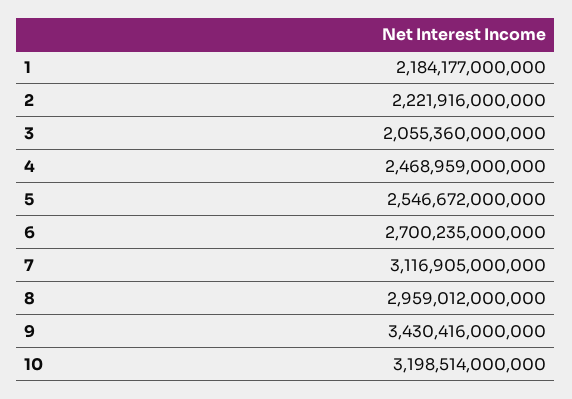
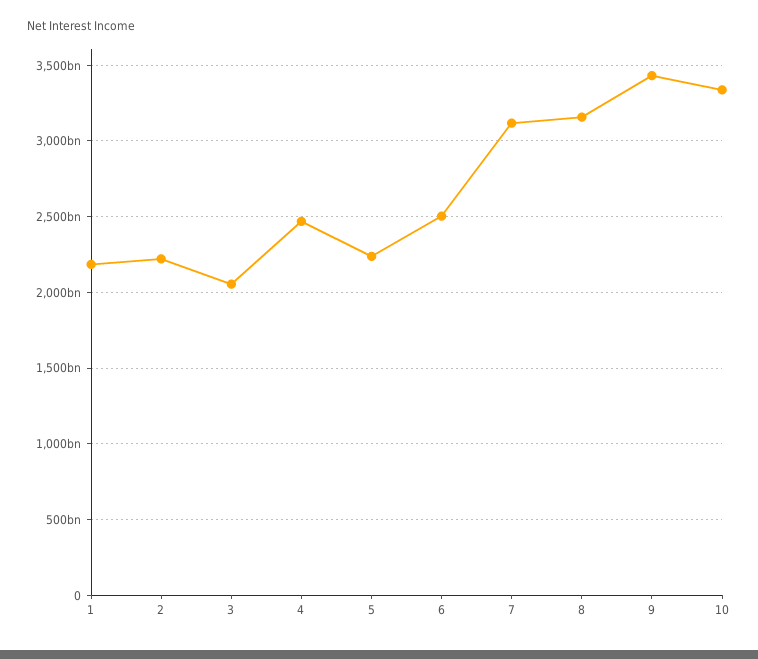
  {
    "1": 2184177000000,
    "2": 2221916000000,
    "3": 2055360000000,
    "4": 2468959000000,
-   "5": 2546672000000,
+   "5": 2250000000000,
-   "6": 2700235000000,
+   "6": 2500000000000,
    "7": 3116905000000,
-   "8": 2959012000000,
+   "8": 3150000000000,
    "9": 3430416000000,
-   "10": 3198514000000
+   "10": 3350000000000
  }

